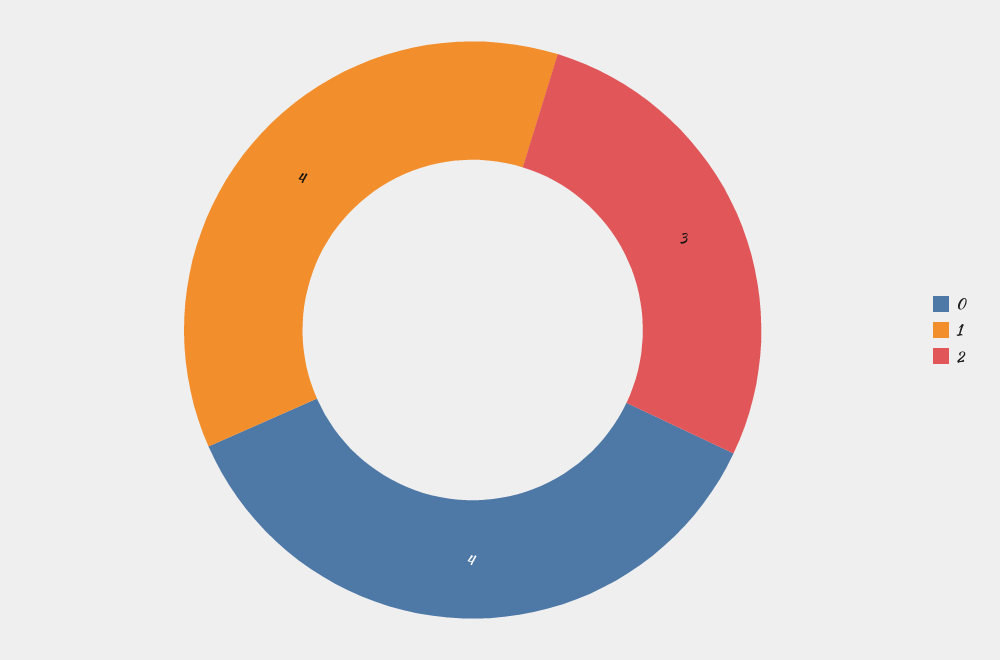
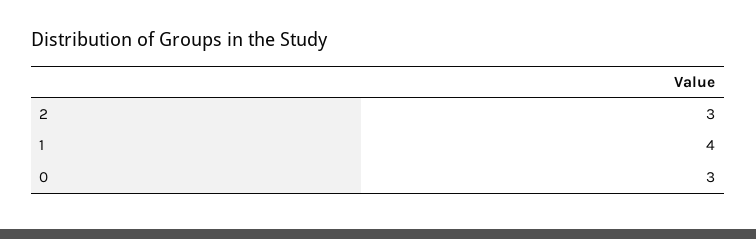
  {
-   "0": 4,
+   "0": 3,
    "1": 4,
    "2": 3
  }

